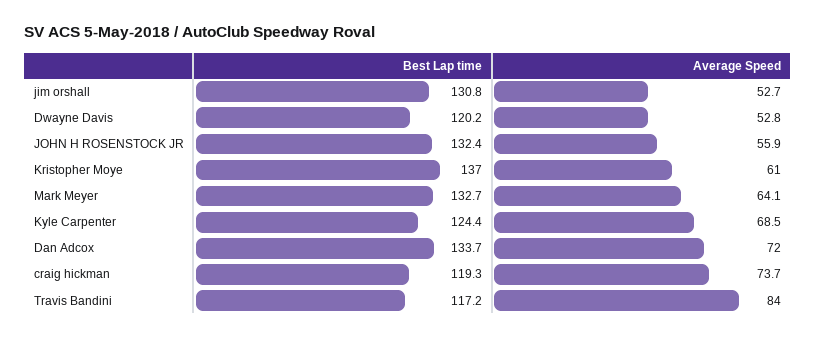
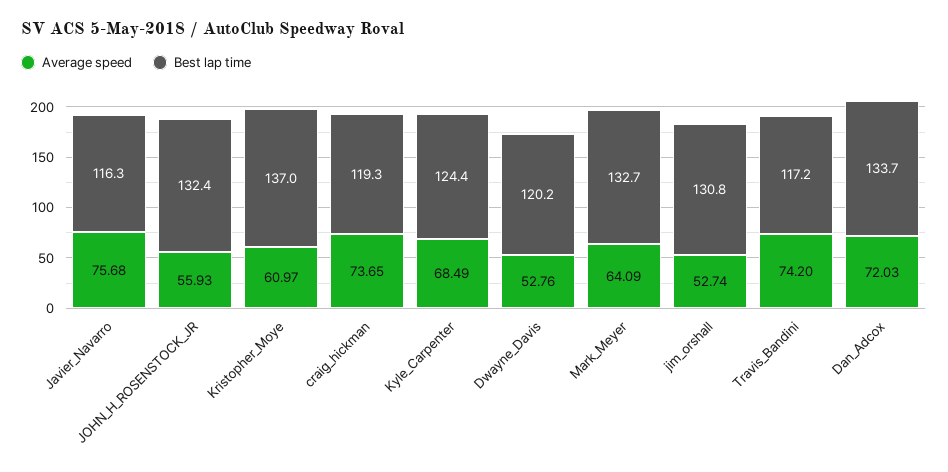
  {
    "Best Lap time": {
      "jim orshall": 130.8,
      "Dwayne Davis": 120.2,
      "JOHN H ROSENSTOCK JR": 132.4,
      "Kristopher Moye": 137,
      "Mark Meyer": 132.7,
      "Kyle Carpenter": 124.4,
      "Dan Adcox": 133.7,
      "craig hickman": 119.3,
-     "Travis Bandini": 117.2
+     "Travis Bandini": 117.2,
+     "Javier_Navarro": 116.3
    },
    "Average Speed": {
      "jim orshall": 52.74,
      "Dwayne Davis": 52.76,
      "JOHN H ROSENSTOCK JR": 55.93,
      "Kristopher Moye": 60.97,
      "Mark Meyer": 64.09,
      "Kyle Carpenter": 68.49,
      "Dan Adcox": 72.03,
      "craig hickman": 73.65,
-     "Travis Bandini": 84
+     "Travis Bandini": 74.2,
+     "Javier_Navarro": 75.68
    }
  }

